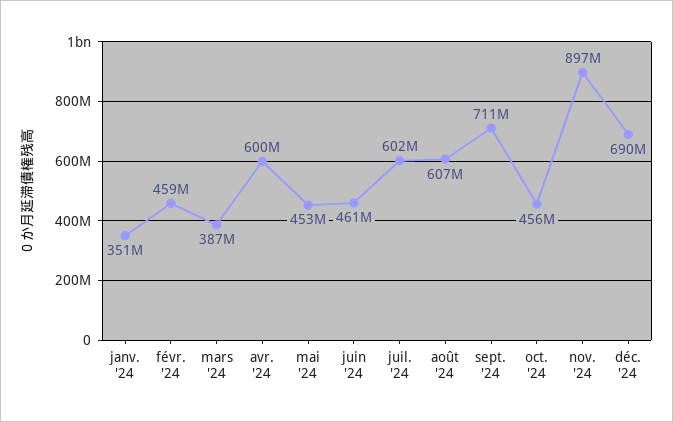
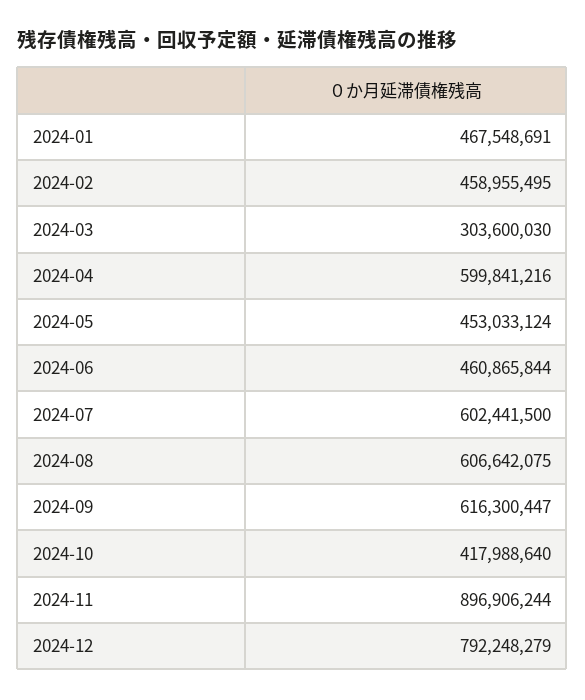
  {
-   "janv. '24": 351000000,
+   "janv. '24": 467548691,
    "févr. '24": 458955495,
-   "mars '24": 387000000,
+   "mars '24": 303600030,
    "avr. '24": 599841216,
    "mai '24": 453033124,
    "juin '24": 460865844,
    "juil. '24": 602441500,
    "août '24": 606642075,
-   "sept. '24": 711000000,
+   "sept. '24": 616300447,
-   "oct. '24": 456000000,
+   "oct. '24": 417988640,
    "nov. '24": 896906244,
-   "déc. '24": 690000000
+   "déc. '24": 792248279
  }

